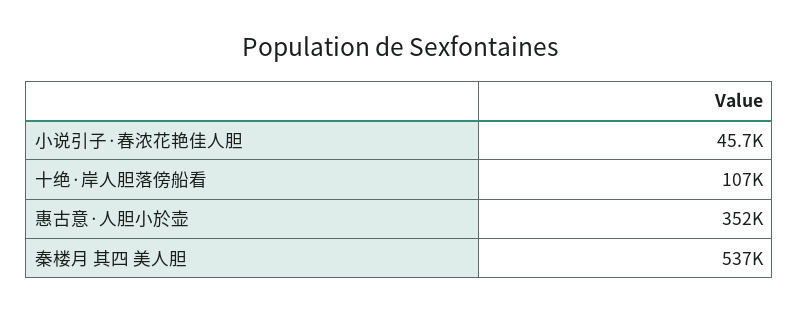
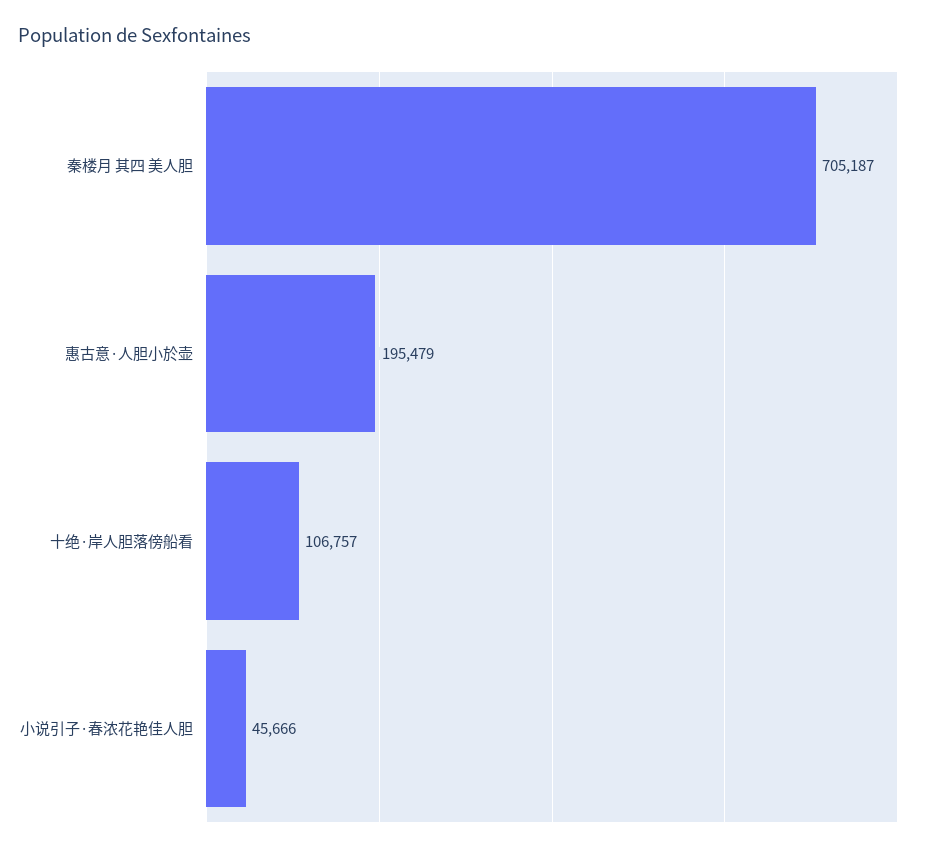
  {
    "小说引子·春浓花艳佳人胆": 45666,
    "十绝·岸人胆落傍船看": 106757,
-   "惠古意·人胆小於壶": 352000,
+   "惠古意·人胆小於壶": 195479,
-   "秦楼月 其四 美人胆": 537000
+   "秦楼月 其四 美人胆": 705187
  }

